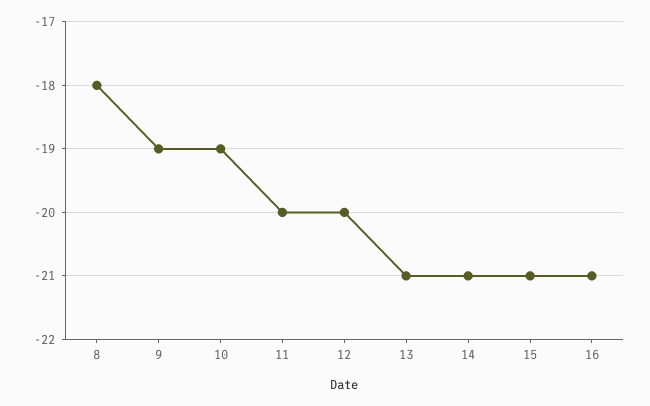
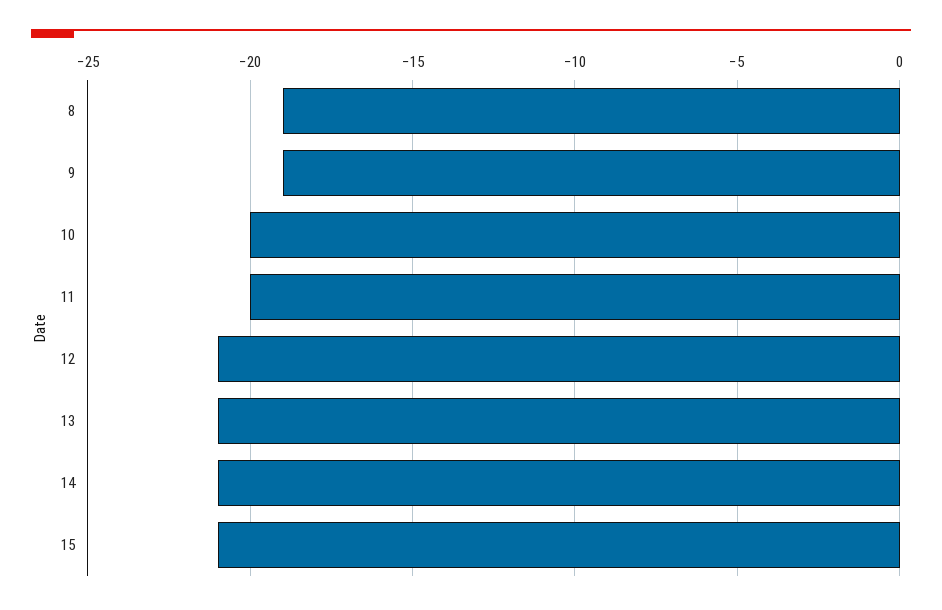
  {
-   "8": -18,
+   "8": -19,
    "9": -19,
-   "10": -19,
+   "10": -20,
    "11": -20,
-   "12": -20,
+   "12": -21,
    "13": -21,
    "14": -21,
-   "15": -21,
+   "15": -21
-   "16": -21
  }

